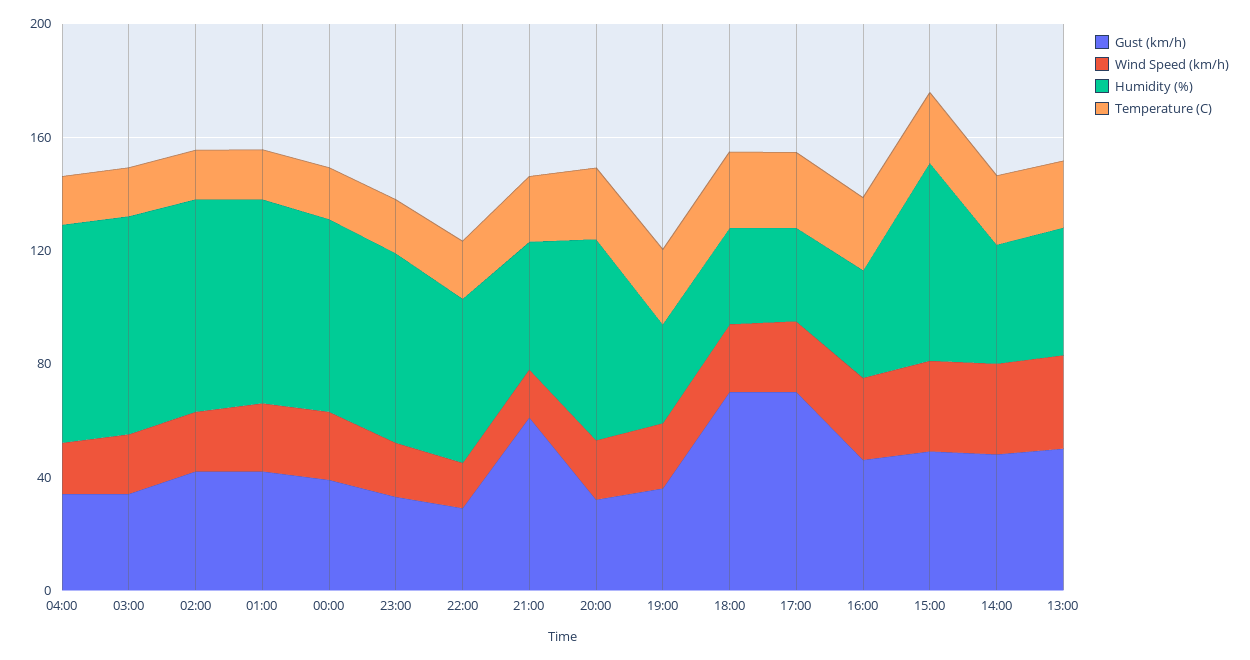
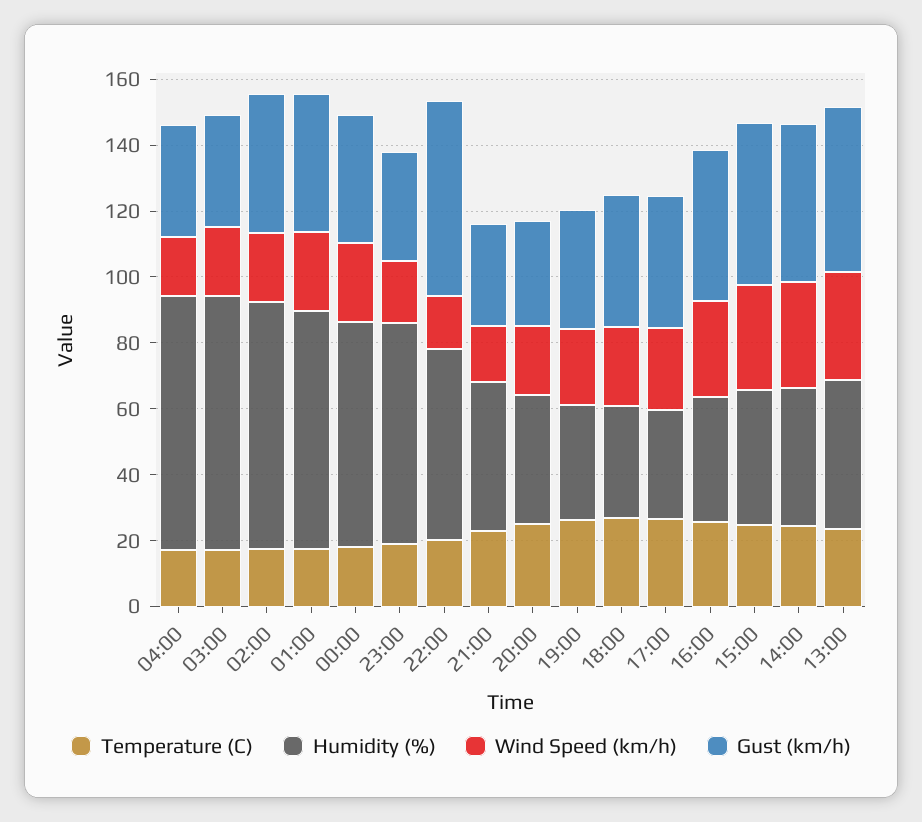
  {
    "Gust (km/h)": {
      "04:00": 35,
      "03:00": 35,
      "02:00": 40,
      "01:00": 40,
      "00:00": 40,
      "23:00": 35,
-     "22:00": 30,
+     "22:00": 60,
-     "21:00": 60,
+     "21:00": 30,
      "20:00": 30,
      "19:00": 35,
-     "18:00": 70,
+     "18:00": 40,
-     "17:00": 70,
+     "17:00": 40,
      "16:00": 45,
      "15:00": 50,
      "14:00": 50,
      "13:00": 50
    },
    "Wind Speed (km/h)": {
      "04:00": 20,
      "03:00": 20,
      "02:00": 20,
      "01:00": 25,
      "00:00": 25,
      "23:00": 20,
      "22:00": 15,
      "21:00": 15,
      "20:00": 20,
      "19:00": 25,
      "18:00": 25,
      "17:00": 25,
      "16:00": 30,
      "15:00": 30,
      "14:00": 30,
      "13:00": 35
    },
    "Humidity (%)": {
      "04:00": 75,
      "03:00": 75,
      "02:00": 75,
      "01:00": 70,
      "00:00": 70,
      "23:00": 65,
      "22:00": 60,
      "21:00": 45,
-     "20:00": 70,
+     "20:00": 40,
      "19:00": 35,
      "18:00": 35,
      "17:00": 35,
      "16:00": 40,
-     "15:00": 70,
+     "15:00": 40,
      "14:00": 40,
      "13:00": 45
    },
    "Temperature (C)": {
      "04:00": 15,
      "03:00": 15,
      "02:00": 15,
      "01:00": 20,
      "00:00": 20,
      "23:00": 20,
      "22:00": 20,
      "21:00": 25,
      "20:00": 25,
      "19:00": 25,
      "18:00": 25,
      "17:00": 25,
      "16:00": 25,
      "15:00": 25,
      "14:00": 25,
      "13:00": 25
    }
  }

